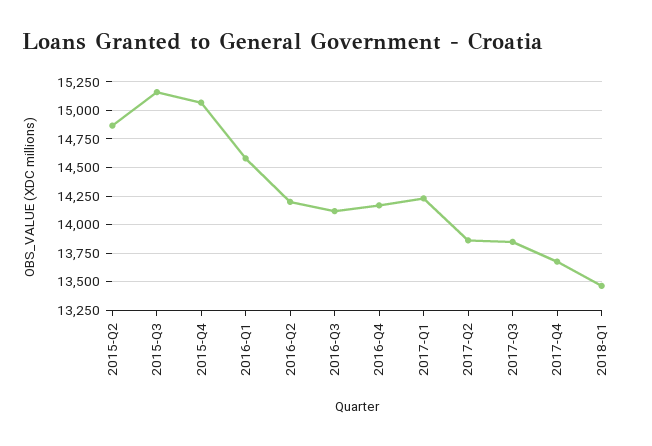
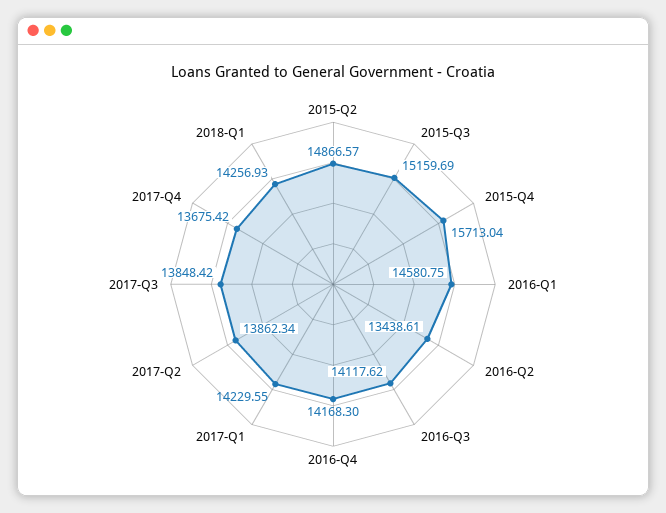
  {
    "2015-Q2": 14866.57,
    "2015-Q3": 15159.69,
-   "2015-Q4": 15000,
+   "2015-Q4": 15713.04,
    "2016-Q1": 14580.75,
-   "2016-Q2": 14250,
+   "2016-Q2": 13438.61,
    "2016-Q3": 14117.62,
    "2016-Q4": 14168.3,
    "2017-Q1": 14229.55,
    "2017-Q2": 13862.34,
    "2017-Q3": 13848.42,
    "2017-Q4": 13675.42,
-   "2018-Q1": 13500
+   "2018-Q1": 14256.93
  }

